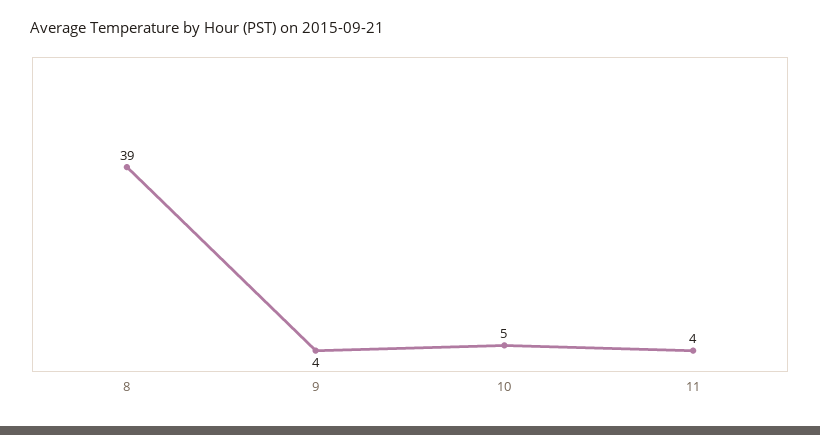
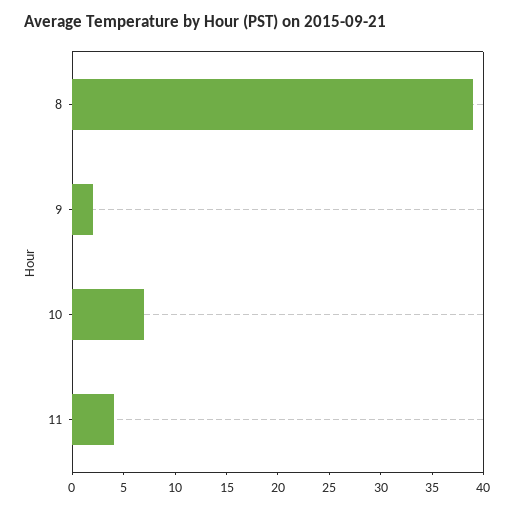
  {
    "8": 39,
-   "9": 4,
+   "9": 2,
-   "10": 5,
+   "10": 7,
    "11": 4
  }

